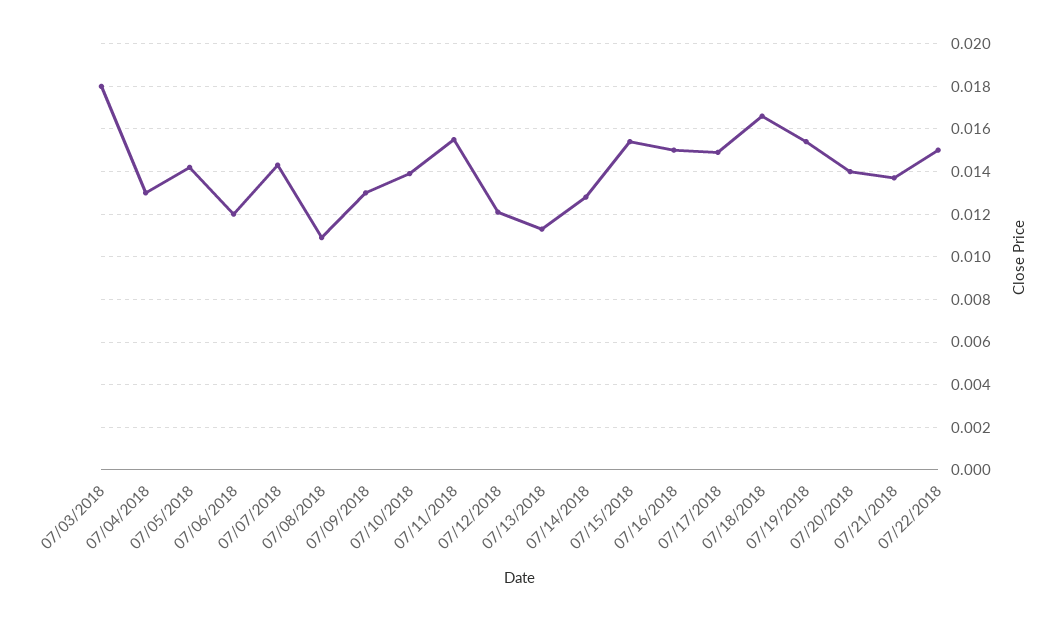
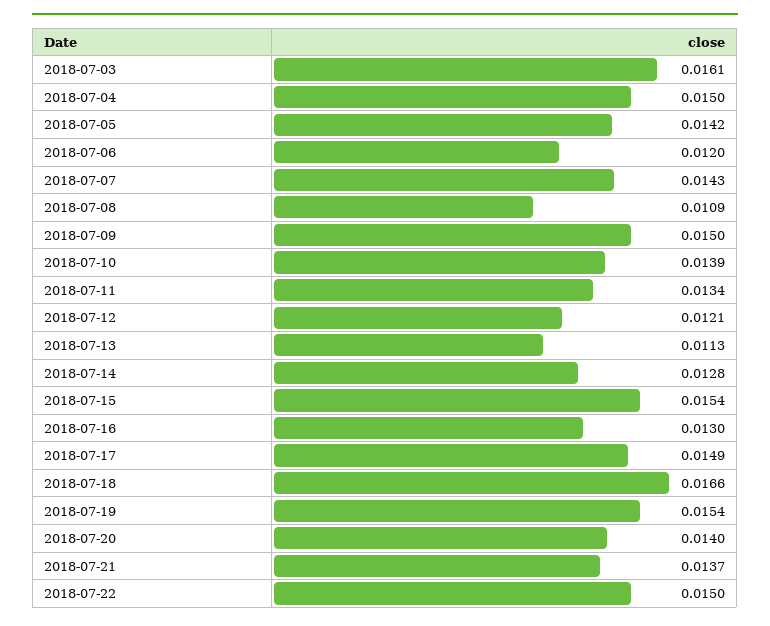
  {
-   "07/03/2018": 0.018,
+   "07/03/2018": 0.0161,
-   "07/04/2018": 0.013,
+   "07/04/2018": 0.015,
    "07/05/2018": 0.0142,
    "07/06/2018": 0.012,
    "07/07/2018": 0.0143,
    "07/08/2018": 0.0109,
-   "07/09/2018": 0.013,
+   "07/09/2018": 0.015,
    "07/10/2018": 0.0139,
-   "07/11/2018": 0.0155,
+   "07/11/2018": 0.0134,
    "07/12/2018": 0.0121,
    "07/13/2018": 0.0113,
    "07/14/2018": 0.0128,
    "07/15/2018": 0.0154,
-   "07/16/2018": 0.015,
+   "07/16/2018": 0.013,
    "07/17/2018": 0.0149,
    "07/18/2018": 0.0166,
    "07/19/2018": 0.0154,
    "07/20/2018": 0.014,
    "07/21/2018": 0.0137,
    "07/22/2018": 0.015
  }

